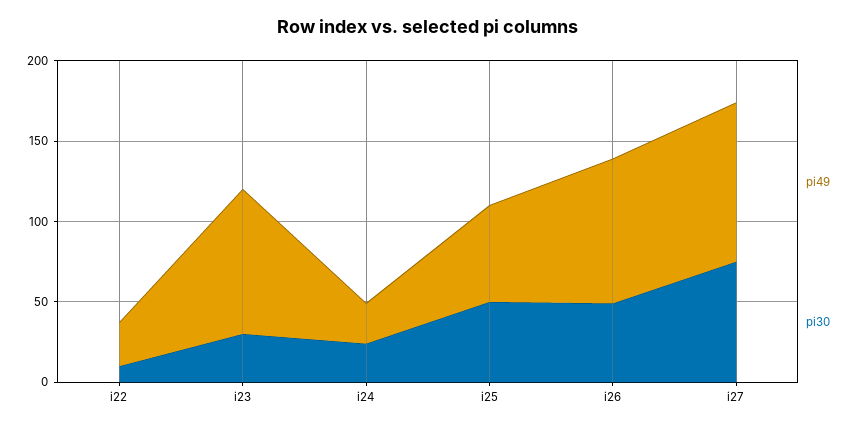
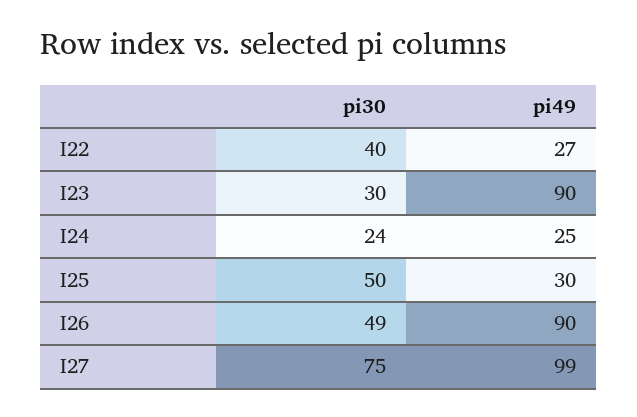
  {
    "pi49": {
      "i22": 27,
      "i23": 90,
      "i24": 25,
-     "i25": 60,
+     "i25": 30,
      "i26": 90,
      "i27": 99
    },
    "pi30": {
-     "i22": 10,
+     "i22": 40,
      "i23": 30,
      "i24": 24,
      "i25": 50,
      "i26": 49,
      "i27": 75
    }
  }

